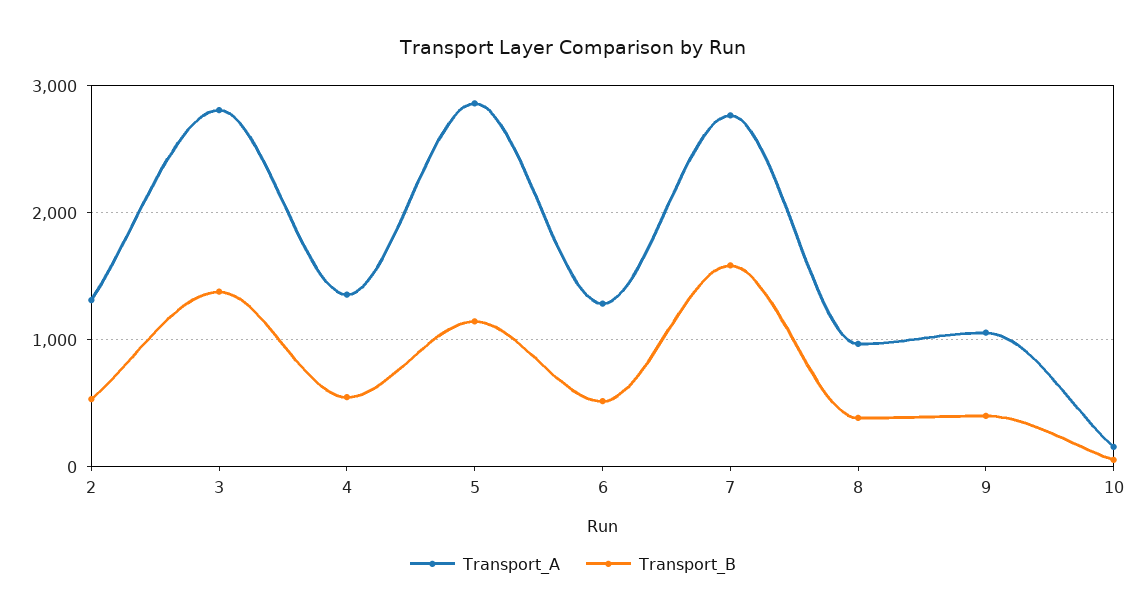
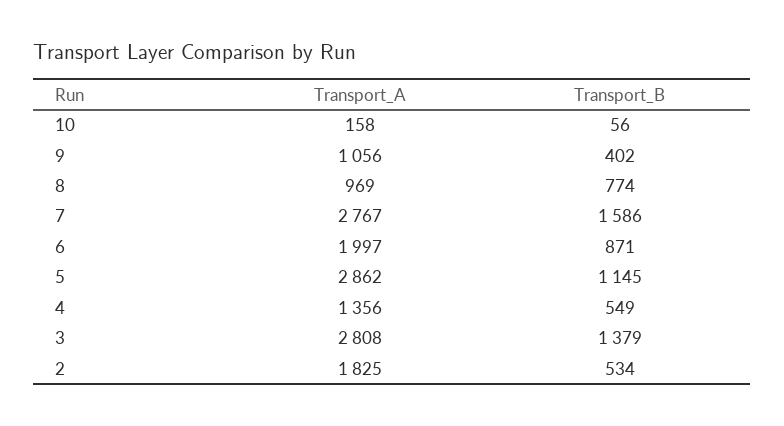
  {
    "Transport_A": {
-     "2": 1300,
+     "2": 1825,
      "3": 2808,
      "4": 1356,
      "5": 2862,
-     "6": 1300,
+     "6": 1997,
      "7": 2767,
      "8": 969,
      "9": 1056,
      "10": 158
    },
    "Transport_B": {
      "2": 534,
      "3": 1379,
      "4": 549,
      "5": 1145,
-     "6": 500,
+     "6": 871,
      "7": 1586,
-     "8": 400,
+     "8": 774,
      "9": 402,
      "10": 56
    }
  }

